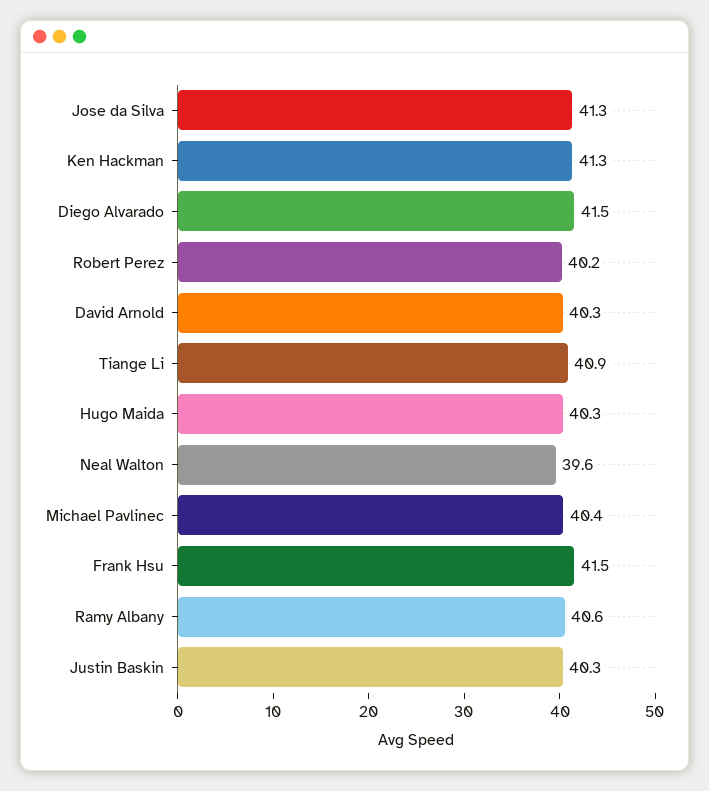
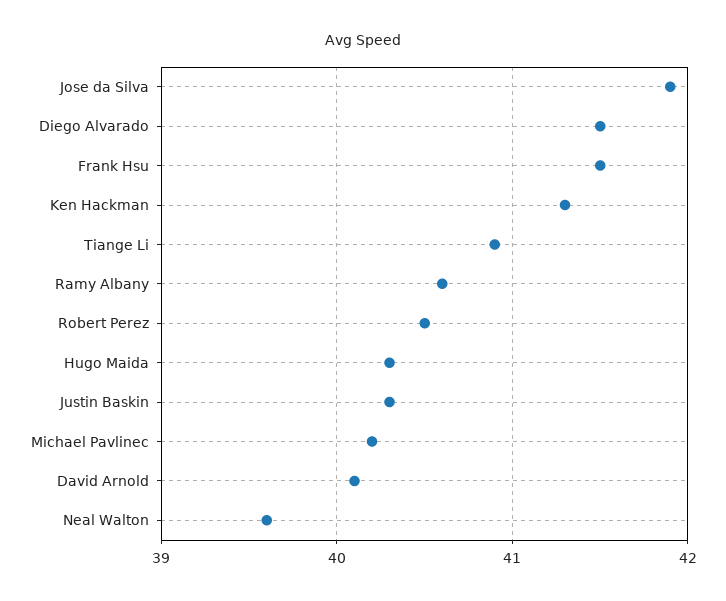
  {
-   "Jose da Silva": 41.3,
+   "Jose da Silva": 41.9,
    "Ken Hackman": 41.3,
    "Diego Alvarado": 41.5,
-   "Robert Perez": 40.2,
+   "Robert Perez": 40.5,
-   "David Arnold": 40.3,
+   "David Arnold": 40.1,
    "Tiange Li": 40.9,
    "Hugo Maida": 40.3,
    "Neal Walton": 39.6,
-   "Michael Pavlinec": 40.4,
+   "Michael Pavlinec": 40.2,
    "Frank Hsu": 41.5,
    "Ramy Albany": 40.6,
    "Justin Baskin": 40.3
  }

